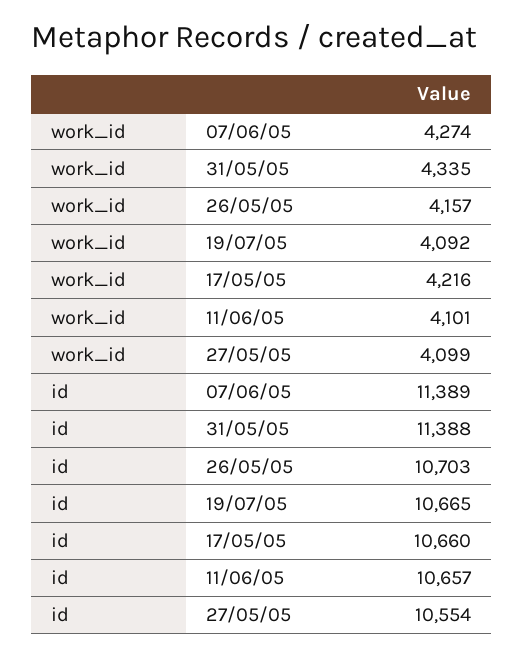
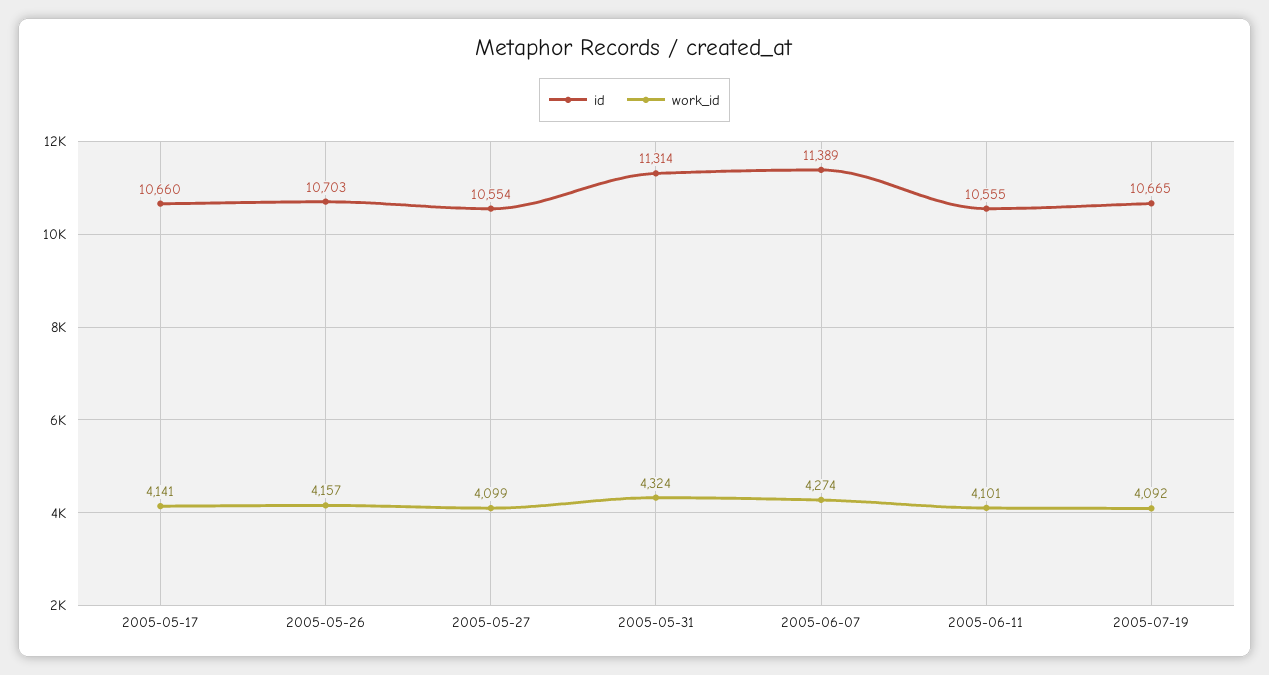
  {
    "work_id": {
      "07/06/05": 4274,
-     "31/05/05": 4335,
+     "31/05/05": 4324,
      "26/05/05": 4157,
      "19/07/05": 4092,
-     "17/05/05": 4216,
+     "17/05/05": 4141,
      "11/06/05": 4101,
      "27/05/05": 4099
    },
    "id": {
      "07/06/05": 11389,
-     "31/05/05": 11388,
+     "31/05/05": 11314,
      "26/05/05": 10703,
      "19/07/05": 10665,
      "17/05/05": 10660,
-     "11/06/05": 10657,
+     "11/06/05": 10555,
      "27/05/05": 10554
    }
  }

